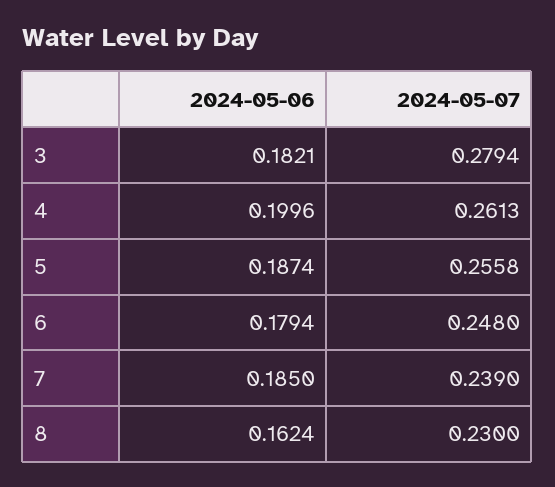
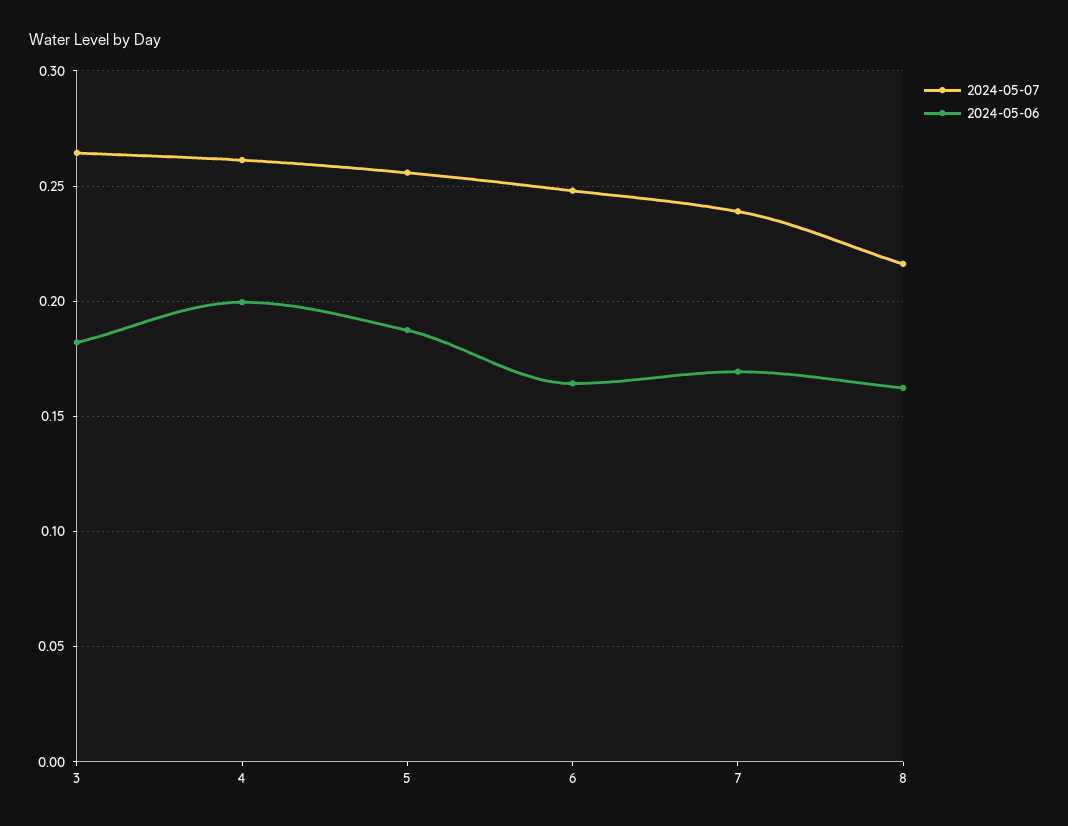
  {
    "2024-05-06": {
      "3": 0.1821,
      "4": 0.1996,
      "5": 0.1874,
-     "6": 0.1794,
+     "6": 0.165,
-     "7": 0.185,
+     "7": 0.17,
      "8": 0.1624
    },
    "2024-05-07": {
-     "3": 0.2794,
+     "3": 0.265,
      "4": 0.2613,
      "5": 0.2558,
      "6": 0.248,
      "7": 0.239,
-     "8": 0.23
+     "8": 0.215
    }
  }

